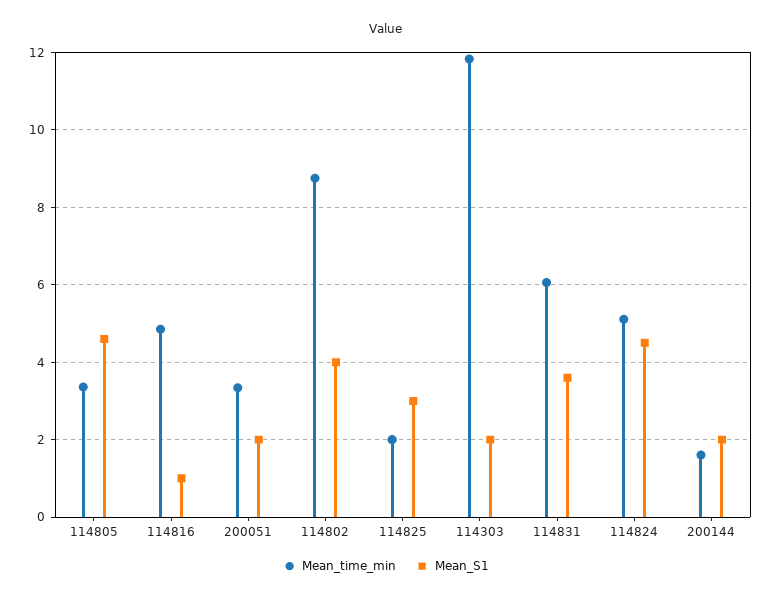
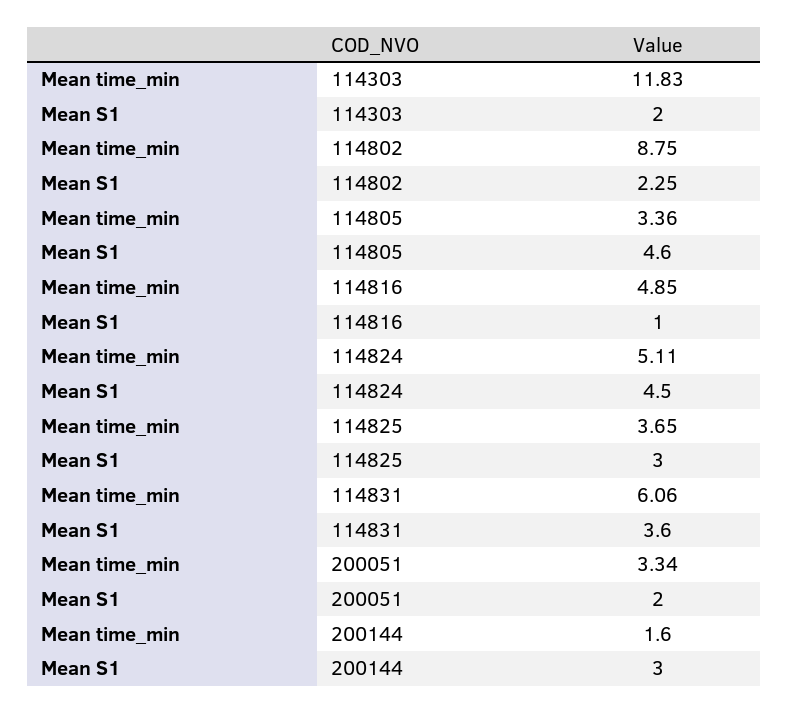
  {
    "Mean_time_min": {
      "114805": 3.36,
      "114816": 4.85,
      "200051": 3.34,
      "114802": 8.75,
-     "114825": 2,
+     "114825": 3.65,
      "114303": 11.83,
      "114831": 6.06,
      "114824": 5.11,
      "200144": 1.6
    },
    "Mean_S1": {
      "114805": 4.6,
      "114816": 1,
      "200051": 2,
-     "114802": 4,
+     "114802": 2.25,
      "114825": 3,
      "114303": 2,
      "114831": 3.6,
      "114824": 4.5,
-     "200144": 2
+     "200144": 3
    }
  }

